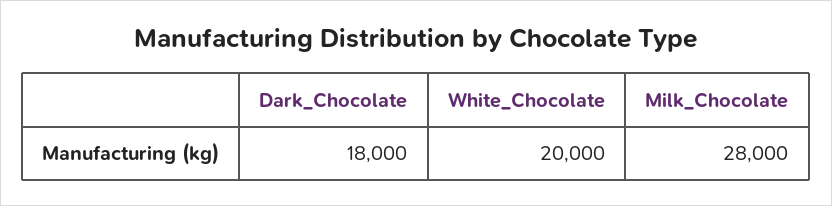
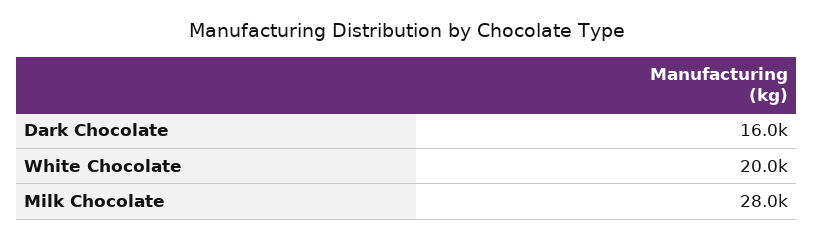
  {
-   "Dark_Chocolate": 18000,
+   "Dark_Chocolate": 16000,
    "White_Chocolate": 20000,
    "Milk_Chocolate": 28000
  }

